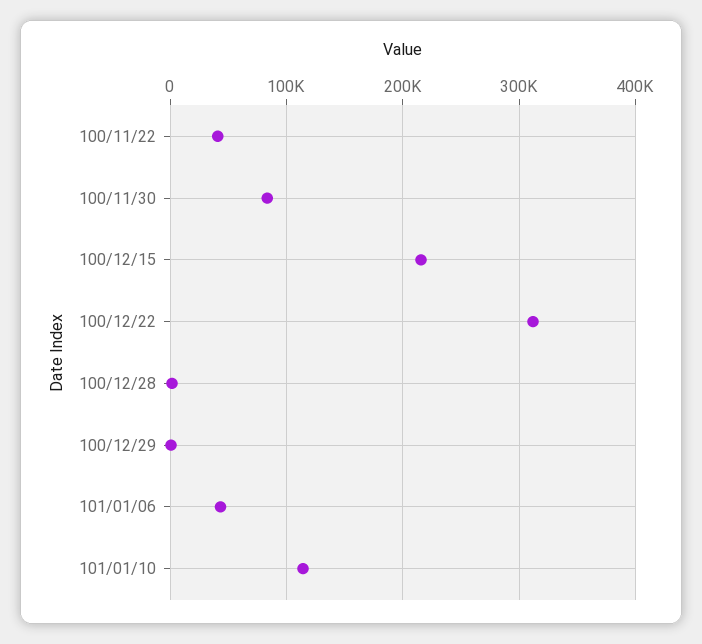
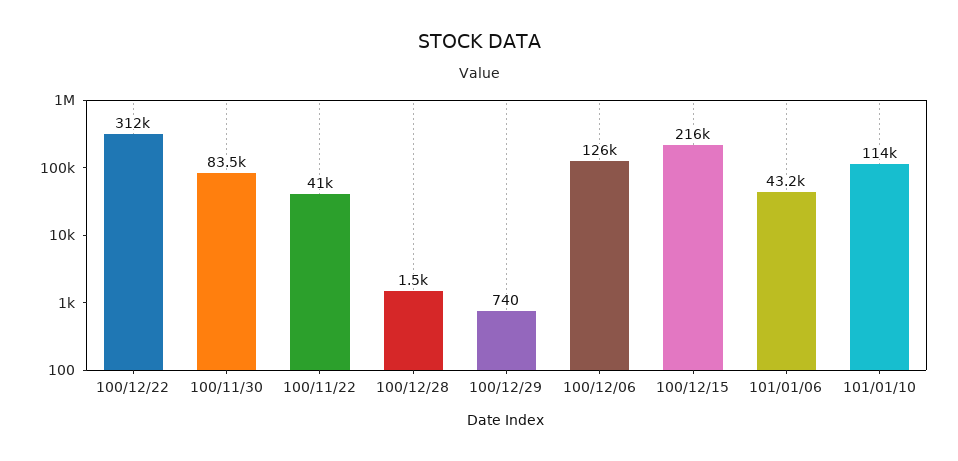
  {
    "100/11/22": 41000,
    "100/11/30": 83500,
    "100/12/15": 216000,
    "100/12/22": 312000,
    "100/12/28": 1500,
    "100/12/29": 740,
    "101/01/06": 43200,
-   "101/01/10": 114000
+   "101/01/10": 114000,
+   "100/12/06": 126000
  }

